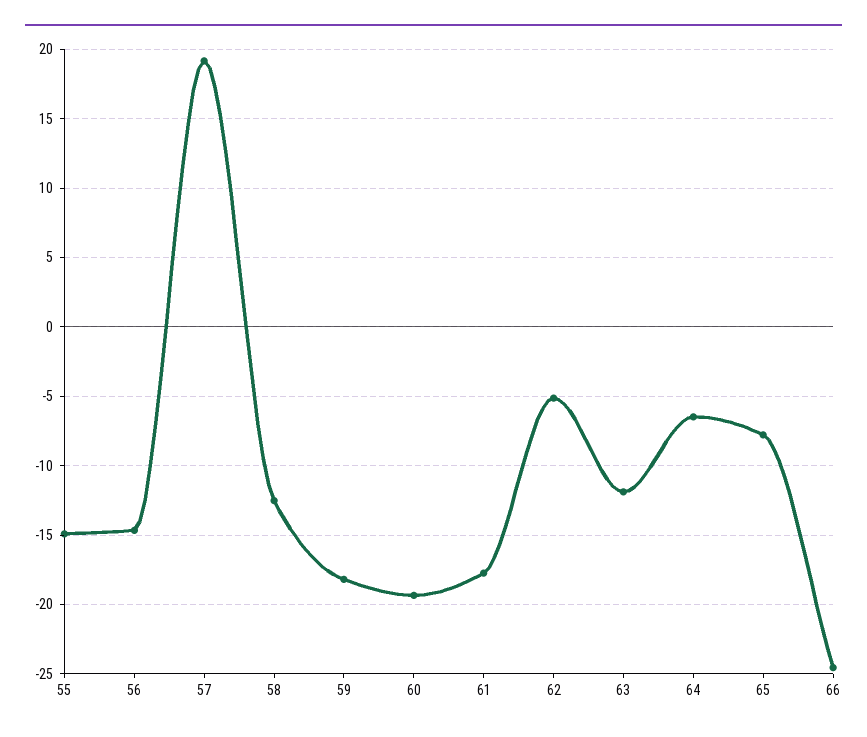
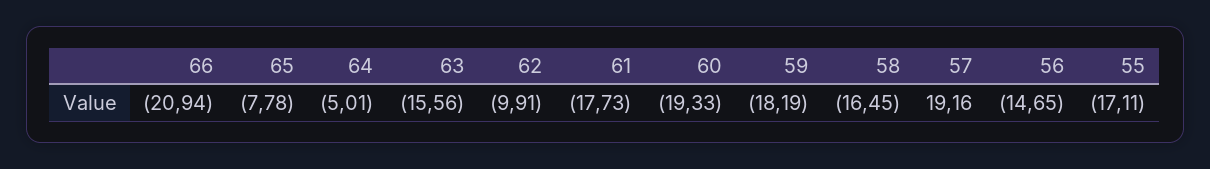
  {
-   "55": -15,
+   "55": -17.11,
    "56": -14.65,
    "57": 19.16,
-   "58": -12.5,
+   "58": -16.45,
    "59": -18.19,
    "60": -19.33,
    "61": -17.73,
-   "62": -5,
+   "62": -9.91,
-   "63": -12,
+   "63": -15.56,
-   "64": -6.5,
+   "64": -5.01,
    "65": -7.78,
-   "66": -24.5
+   "66": -20.94
  }

